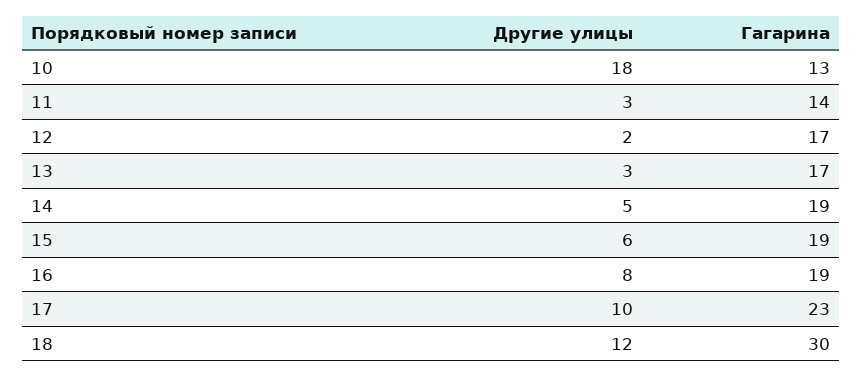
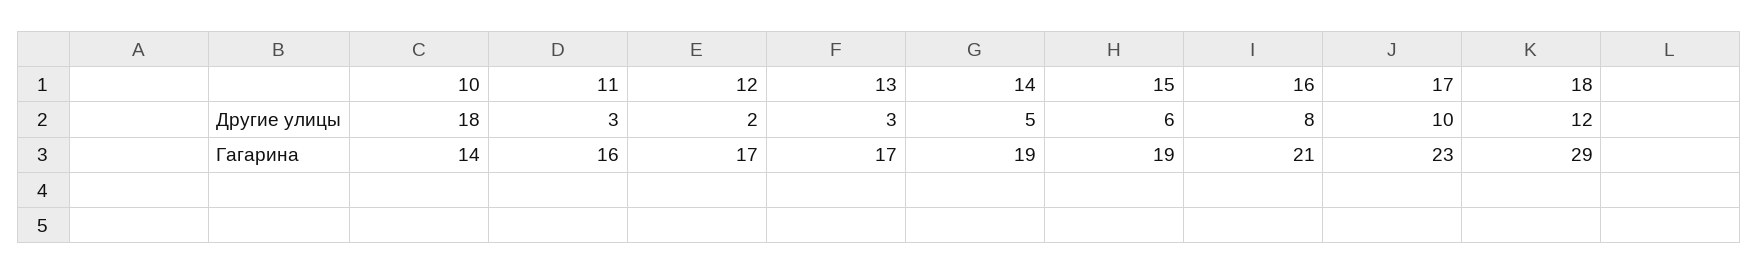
  {
    "Другие улицы": {
      "10": 18,
      "11": 3,
      "12": 2,
      "13": 3,
      "14": 5,
      "15": 6,
      "16": 8,
      "17": 10,
      "18": 12
    },
    "Гагарина": {
-     "10": 13,
+     "10": 14,
-     "11": 14,
+     "11": 16,
      "12": 17,
      "13": 17,
      "14": 19,
      "15": 19,
-     "16": 19,
+     "16": 21,
      "17": 23,
-     "18": 30
+     "18": 29
    }
  }

